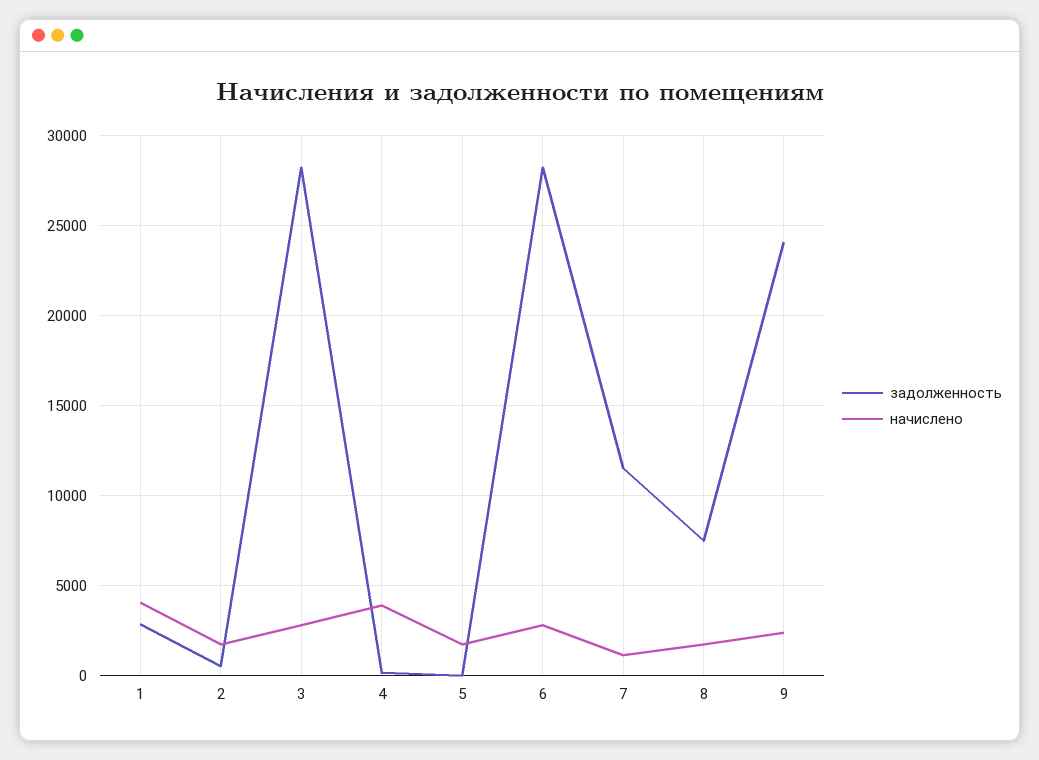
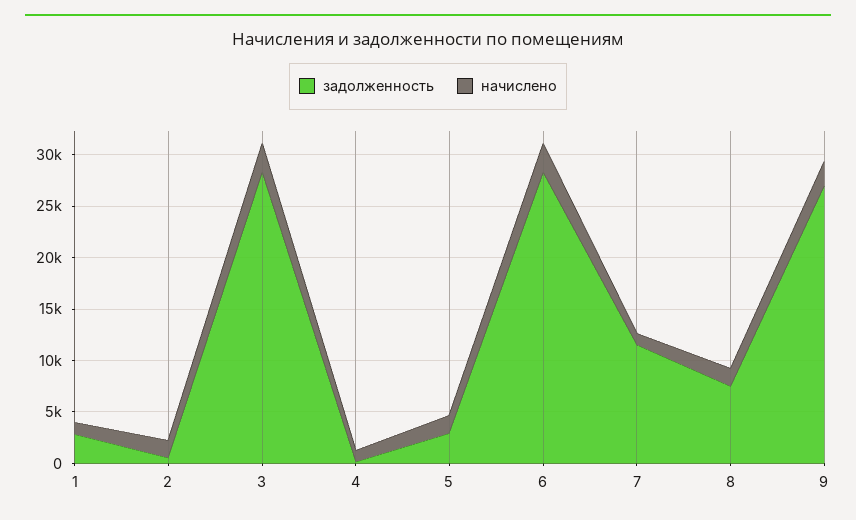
  {
    "задолженность": {
      "1": 3000,
      "2": 500,
      "3": 28000,
      "4": 0,
-     "5": 0,
+     "5": 3000,
      "6": 28000,
      "7": 11500,
      "8": 7500,
-     "9": 24000
+     "9": 27000
    },
    "начислено": {
-     "1": 4000,
+     "1": 1000,
      "2": 1500,
      "3": 3000,
-     "4": 4000,
+     "4": 1000,
      "5": 1500,
      "6": 3000,
      "7": 1000,
      "8": 1500,
      "9": 2500
    }
  }

